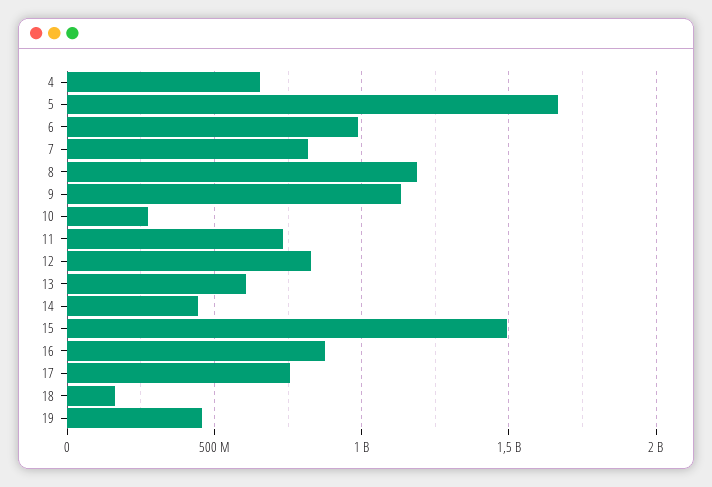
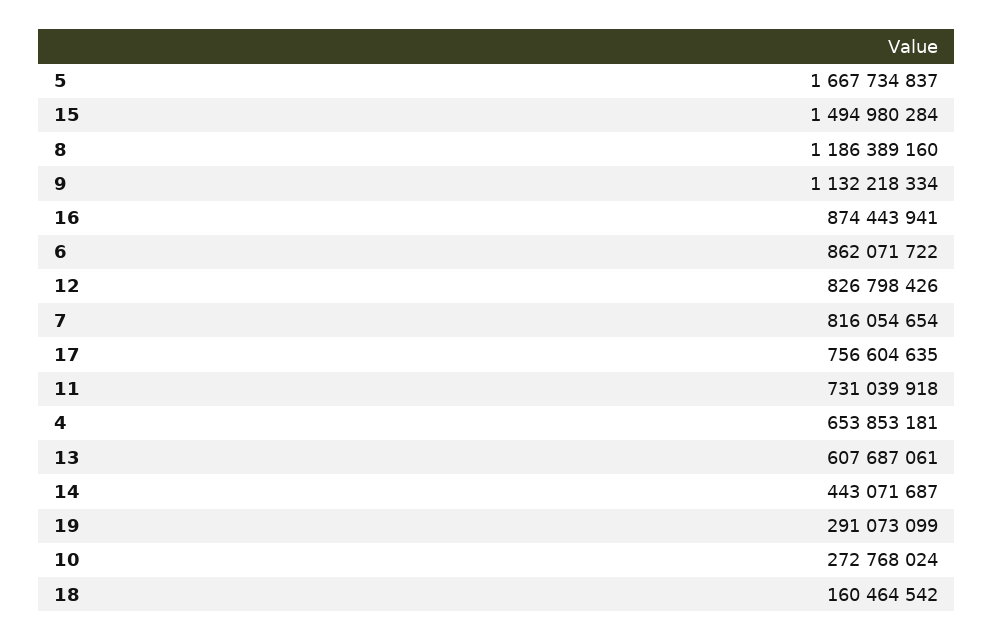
  {
    "4": 653853181,
    "5": 1667734837,
-   "6": 1000000000,
+   "6": 862071722,
    "7": 816054654,
    "8": 1186389160,
    "9": 1132218334,
    "10": 272768024,
    "11": 731039918,
    "12": 826798426,
    "13": 607687061,
    "14": 443071687,
    "15": 1494980284,
    "16": 874443941,
    "17": 756604635,
    "18": 160464542,
-   "19": 450000000
+   "19": 291073099
  }

